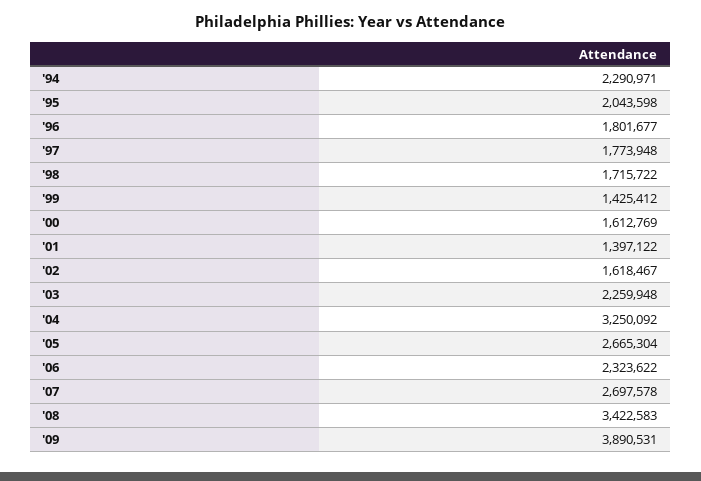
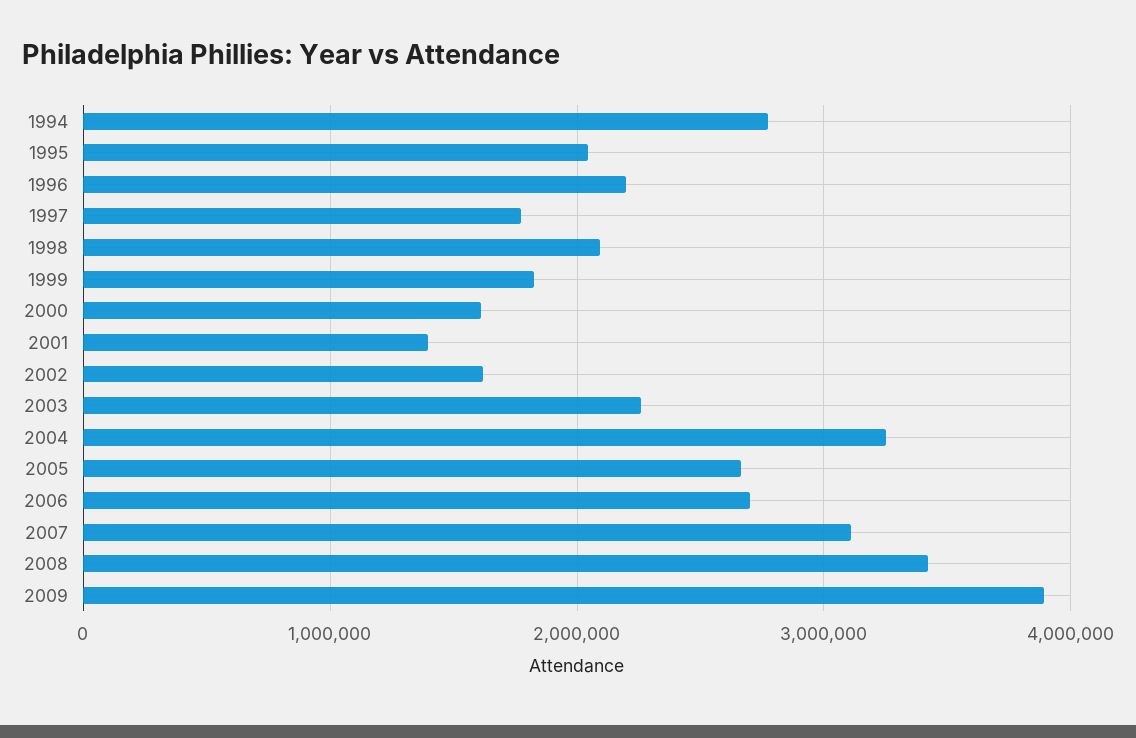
  {
-   "'94": 2290971,
+   "'94": 2800000,
    "'95": 2043598,
-   "'96": 1801677,
+   "'96": 2200000,
    "'97": 1773948,
-   "'98": 1715722,
+   "'98": 2100000,
-   "'99": 1425412,
+   "'99": 1800000,
    "'00": 1612769,
    "'01": 1397122,
    "'02": 1618467,
    "'03": 2259948,
    "'04": 3250092,
    "'05": 2665304,
-   "'06": 2323622,
+   "'06": 2700000,
-   "'07": 2697578,
+   "'07": 3100000,
    "'08": 3422583,
    "'09": 3890531
  }

